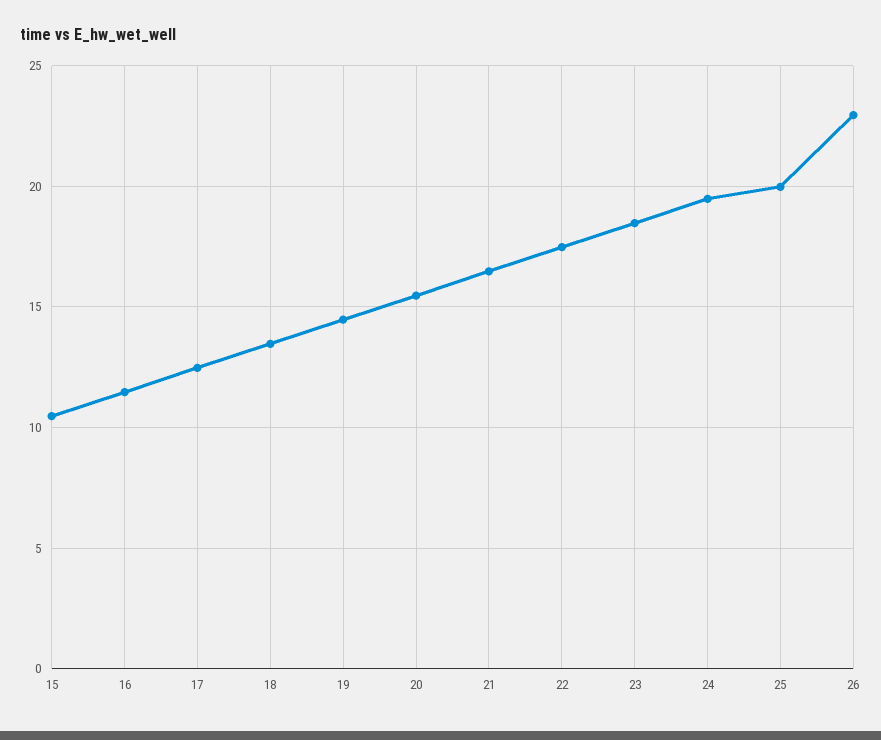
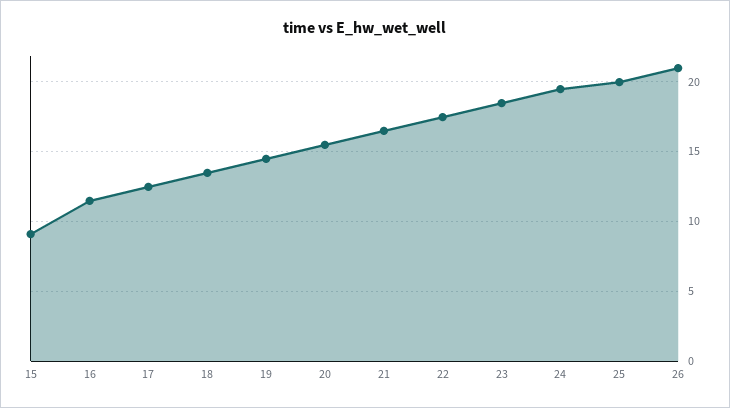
  {
-   "15": 10.5,
+   "15": 9,
    "16": 11.5,
    "17": 12.5,
    "18": 13.5,
    "19": 14.5,
    "20": 15.5,
    "21": 16.5,
    "22": 17.5,
    "23": 18.5,
    "24": 19.5,
    "25": 20,
-   "26": 23
+   "26": 21
  }

